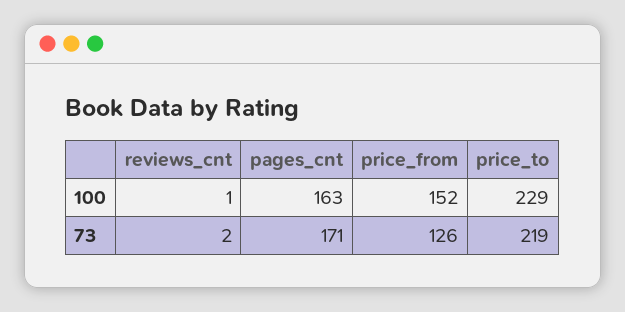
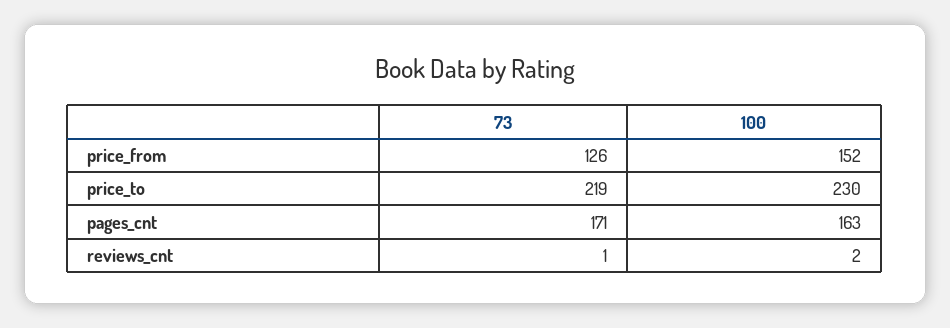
  {
    "reviews_cnt": {
-     "100": 1,
+     "100": 2,
-     "73": 2
+     "73": 1
    },
    "pages_cnt": {
      "100": 163,
      "73": 171
    },
    "price_from": {
      "100": 152,
      "73": 126
    },
    "price_to": {
-     "100": 229,
+     "100": 230,
      "73": 219
    }
  }

